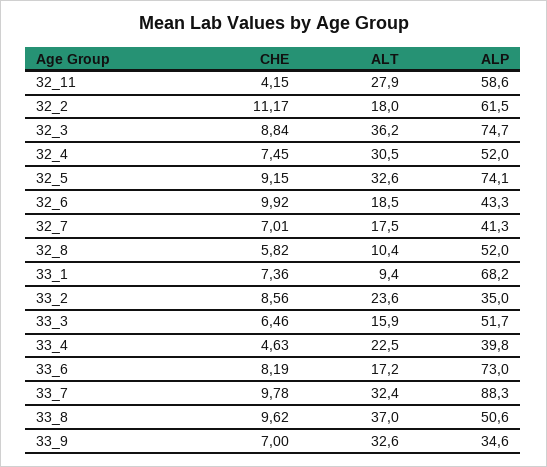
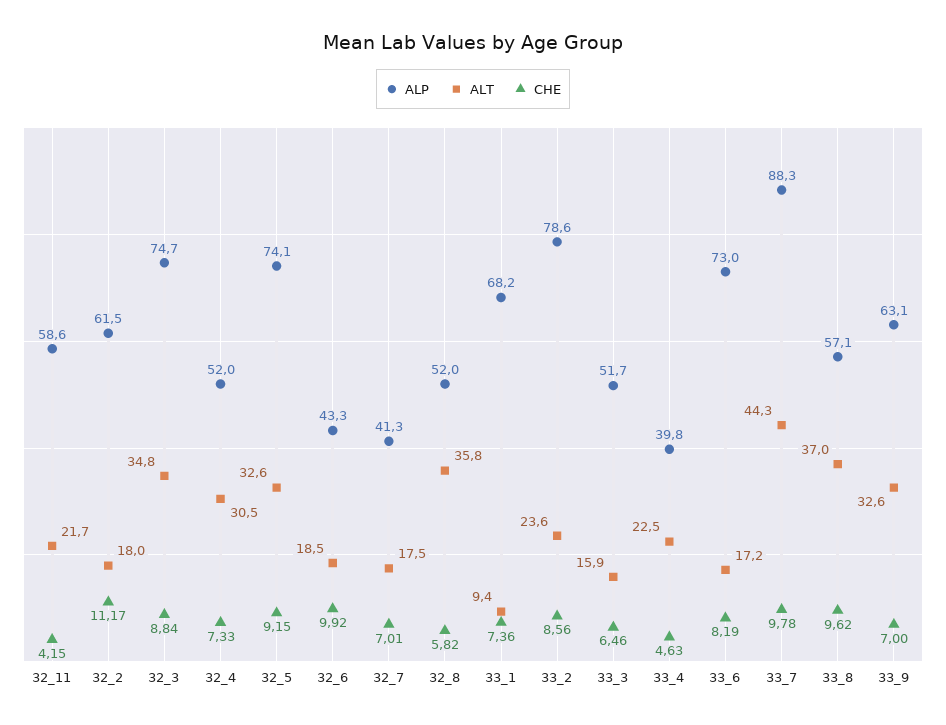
  {
    "CHE": {
      "32_11": 4.15,
      "32_2": 11.17,
      "32_3": 8.84,
-     "32_4": 7.45,
+     "32_4": 7.33,
      "32_5": 9.15,
      "32_6": 9.92,
      "32_7": 7.01,
      "32_8": 5.82,
      "33_1": 7.36,
      "33_2": 8.56,
      "33_3": 6.46,
      "33_4": 4.63,
      "33_6": 8.19,
      "33_7": 9.78,
      "33_8": 9.62,
      "33_9": 7
    },
    "ALT": {
-     "32_11": 27.9,
+     "32_11": 21.7,
      "32_2": 18,
-     "32_3": 36.2,
+     "32_3": 34.8,
      "32_4": 30.5,
      "32_5": 32.6,
      "32_6": 18.5,
      "32_7": 17.5,
-     "32_8": 10.4,
+     "32_8": 35.8,
      "33_1": 9.4,
      "33_2": 23.6,
      "33_3": 15.9,
      "33_4": 22.5,
      "33_6": 17.2,
-     "33_7": 32.4,
+     "33_7": 44.3,
      "33_8": 37,
      "33_9": 32.6
    },
    "ALP": {
      "32_11": 58.6,
      "32_2": 61.5,
      "32_3": 74.7,
      "32_4": 52,
      "32_5": 74.1,
      "32_6": 43.3,
      "32_7": 41.3,
      "32_8": 52,
      "33_1": 68.2,
-     "33_2": 35,
+     "33_2": 78.6,
      "33_3": 51.7,
      "33_4": 39.8,
      "33_6": 73,
      "33_7": 88.3,
-     "33_8": 50.6,
+     "33_8": 57.1,
-     "33_9": 34.6
+     "33_9": 63.1
    }
  }

